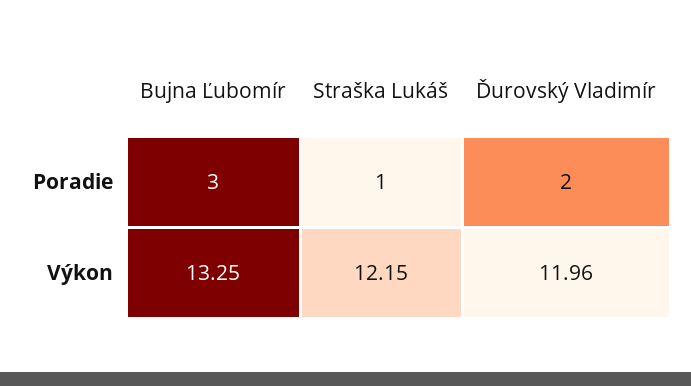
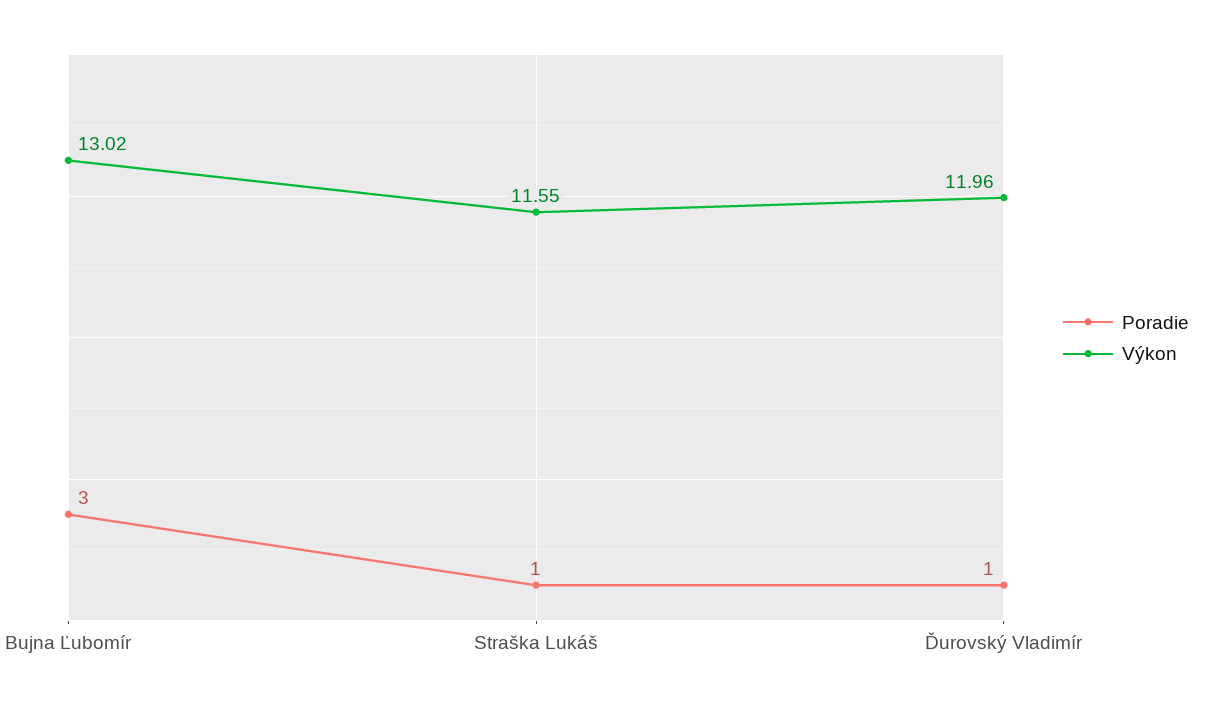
  {
    "Poradie": {
      "Bujna Ľubomír": 3,
      "Straška Lukáš": 1,
-     "Ďurovský Vladimír": 2
+     "Ďurovský Vladimír": 1
    },
    "Výkon": {
-     "Bujna Ľubomír": 13.25,
+     "Bujna Ľubomír": 13.02,
-     "Straška Lukáš": 12.15,
+     "Straška Lukáš": 11.55,
      "Ďurovský Vladimír": 11.96
    }
  }

